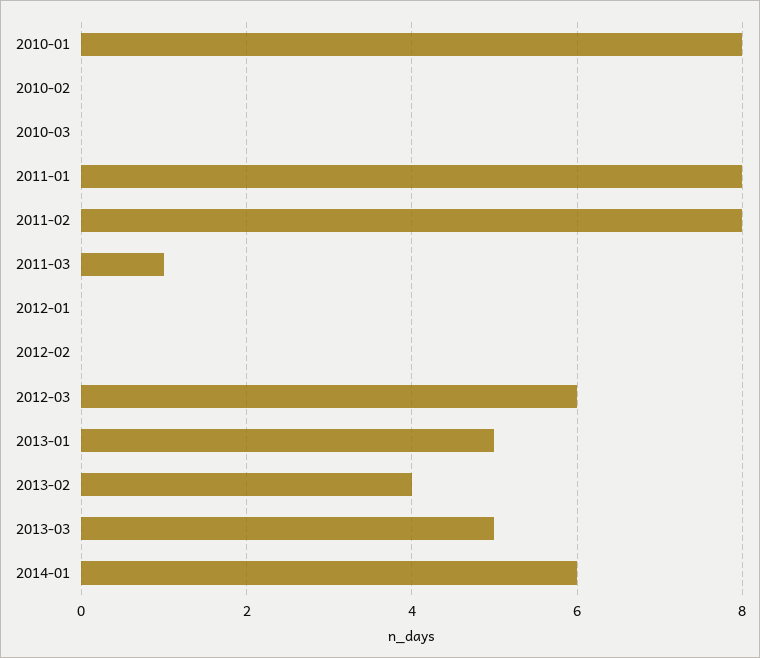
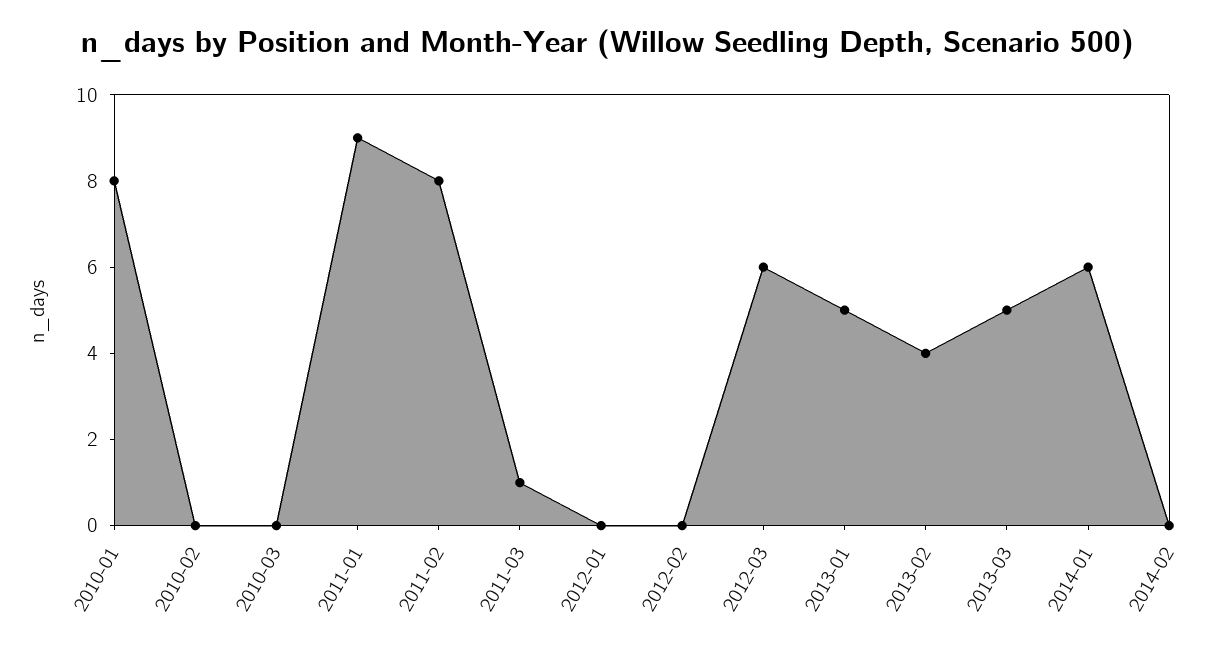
  {
    "2010-01": 8,
    "2010-02": 0,
    "2010-03": 0,
-   "2011-01": 8,
+   "2011-01": 9,
    "2011-02": 8,
    "2011-03": 1,
    "2012-01": 0,
    "2012-02": 0,
    "2012-03": 6,
    "2013-01": 5,
    "2013-02": 4,
    "2013-03": 5,
-   "2014-01": 6
+   "2014-01": 6,
+   "2014-02": 0
  }

